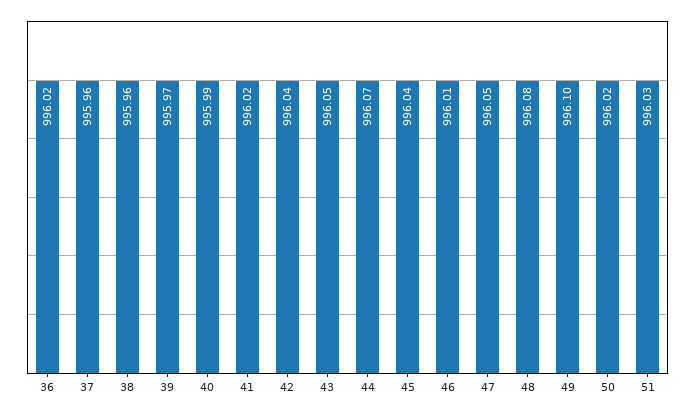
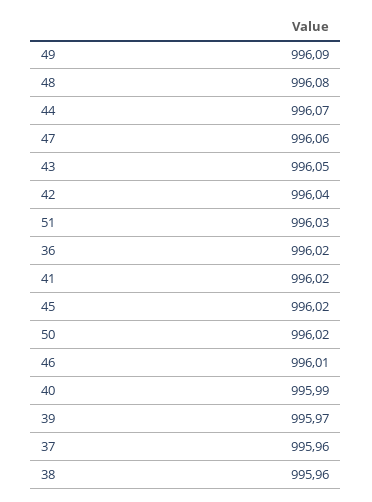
  {
    "36": 996.02,
    "37": 995.96,
    "38": 995.96,
    "39": 995.97,
    "40": 995.99,
    "41": 996.02,
    "42": 996.04,
    "43": 996.05,
    "44": 996.07,
-   "45": 996.04,
+   "45": 996.02,
    "46": 996.01,
-   "47": 996.05,
+   "47": 996.06,
    "48": 996.08,
-   "49": 996.1,
+   "49": 996.09,
    "50": 996.02,
    "51": 996.03
  }

